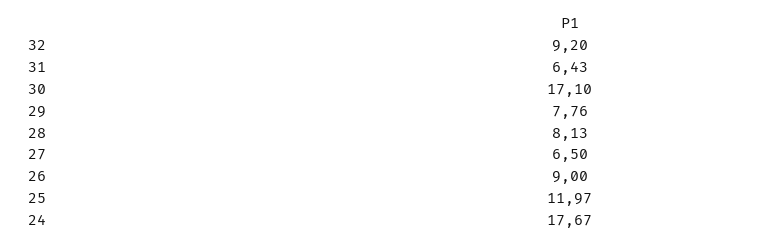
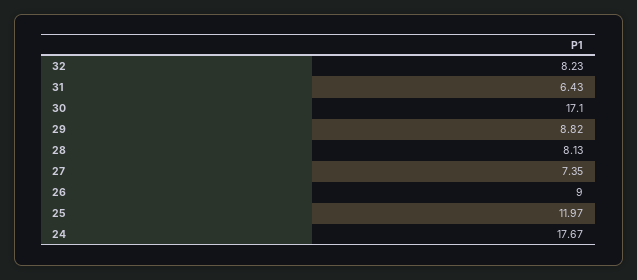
  {
-   "32": 9.2,
+   "32": 8.23,
    "31": 6.43,
    "30": 17.1,
-   "29": 7.76,
+   "29": 8.82,
    "28": 8.13,
-   "27": 6.5,
+   "27": 7.35,
    "26": 9,
    "25": 11.97,
    "24": 17.67
  }

